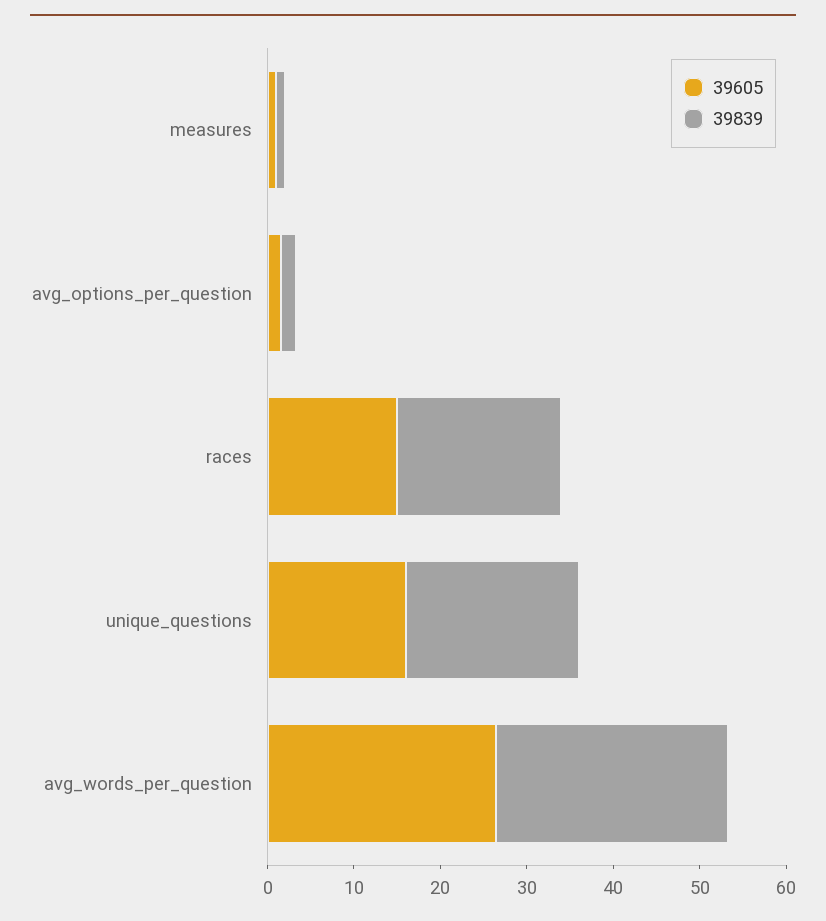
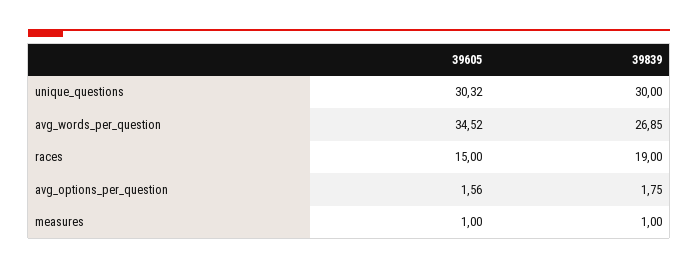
  {
    "39605": {
      "measures": 1,
      "avg_options_per_question": 1.56,
      "races": 15,
-     "unique_questions": 16,
+     "unique_questions": 30.32,
-     "avg_words_per_question": 26
+     "avg_words_per_question": 34.52
    },
    "39839": {
      "measures": 1,
      "avg_options_per_question": 1.75,
      "races": 19,
-     "unique_questions": 20,
+     "unique_questions": 30,
      "avg_words_per_question": 26.85
    }
  }

